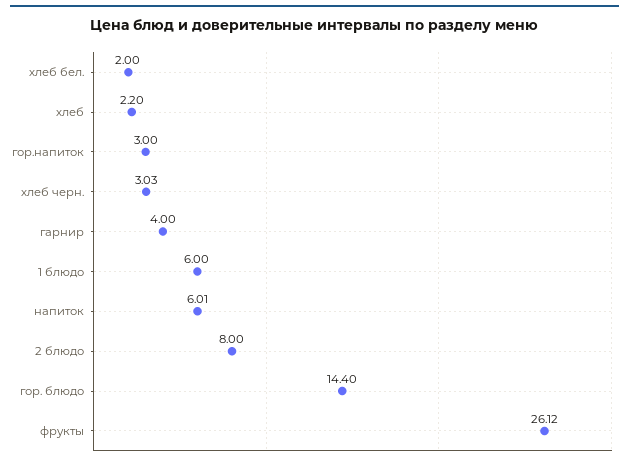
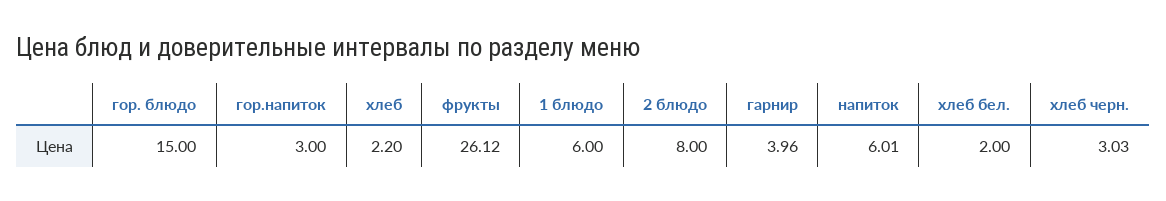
  {
    "хлеб бел.": 2,
    "хлеб": 2.2,
    "гор.напиток": 3,
    "хлеб черн.": 3.03,
-   "гарнир": 4,
+   "гарнир": 3.96,
    "1 блюдо": 6,
    "напиток": 6.01,
    "2 блюдо": 8,
-   "гор. блюдо": 14.4,
+   "гор. блюдо": 15,
    "фрукты": 26.12
  }

